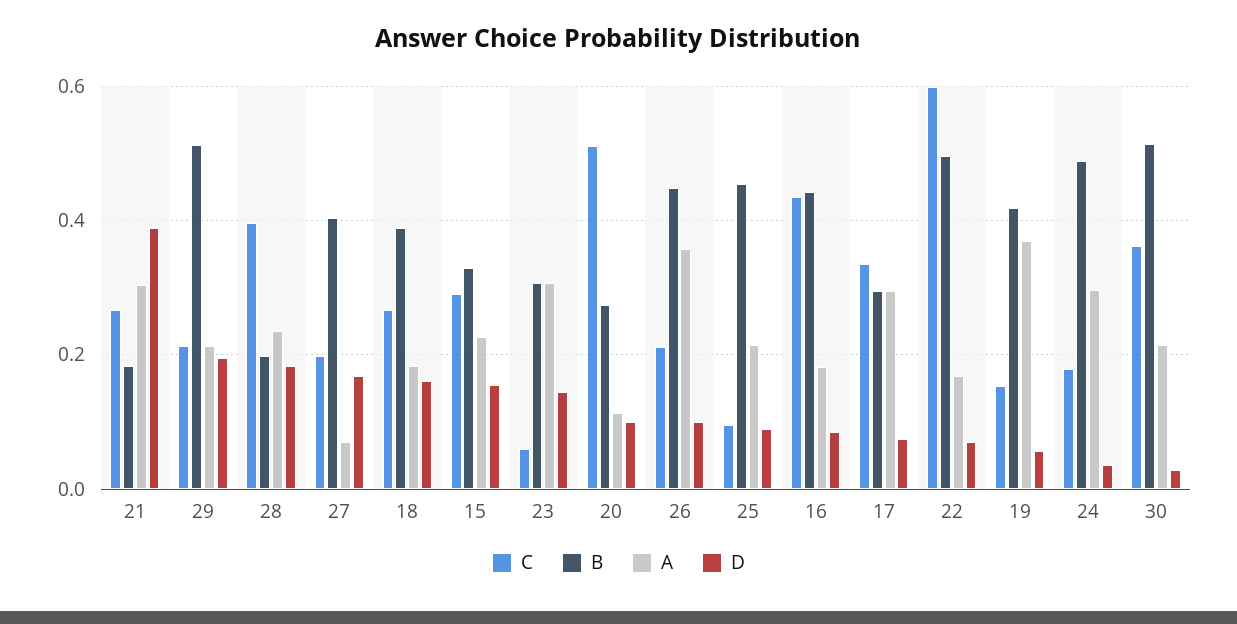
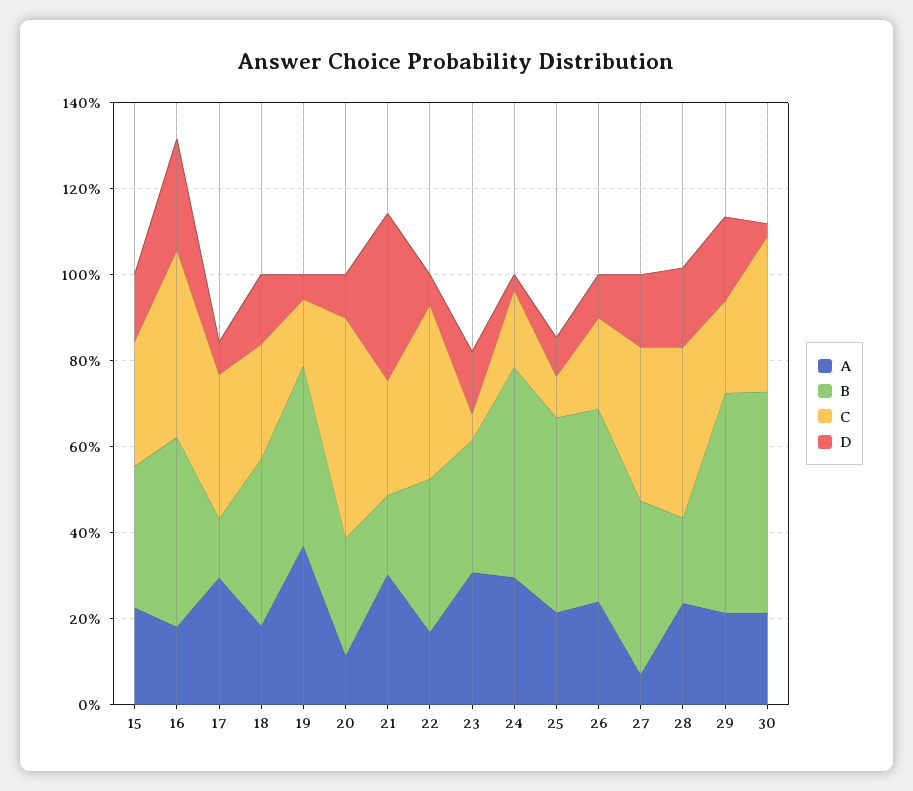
  {
    "C": {
      "21": 0.26,
      "29": 0.22,
      "28": 0.4,
-     "27": 0.2,
+     "27": 0.35,
      "18": 0.26,
      "15": 0.3,
      "23": 0.06,
      "20": 0.52,
      "26": 0.22,
      "25": 0.1,
      "16": 0.44,
      "17": 0.34,
-     "22": 0.6,
+     "22": 0.4,
      "19": 0.16,
      "24": 0.18,
      "30": 0.36
    },
    "B": {
      "21": 0.18,
      "29": 0.52,
      "28": 0.2,
      "27": 0.4,
      "18": 0.38,
      "15": 0.32,
      "23": 0.3,
      "20": 0.28,
      "26": 0.44,
      "25": 0.46,
      "16": 0.44,
-     "17": 0.3,
+     "17": 0.15,
-     "22": 0.5,
+     "22": 0.35,
      "19": 0.42,
      "24": 0.48,
      "30": 0.52
    },
    "A": {
      "21": 0.3,
      "29": 0.22,
      "28": 0.24,
      "27": 0.08,
      "18": 0.18,
      "15": 0.22,
      "23": 0.3,
      "20": 0.12,
-     "26": 0.36,
+     "26": 0.25,
      "25": 0.22,
      "16": 0.18,
      "17": 0.3,
      "22": 0.16,
      "19": 0.36,
      "24": 0.3,
      "30": 0.22
    },
    "D": {
      "21": 0.38,
      "29": 0.2,
      "28": 0.18,
      "27": 0.16,
      "18": 0.16,
      "15": 0.16,
      "23": 0.14,
      "20": 0.1,
      "26": 0.1,
      "25": 0.08,
-     "16": 0.08,
+     "16": 0.25,
      "17": 0.08,
      "22": 0.08,
      "19": 0.06,
      "24": 0.04,
      "30": 0.02
    }
  }

